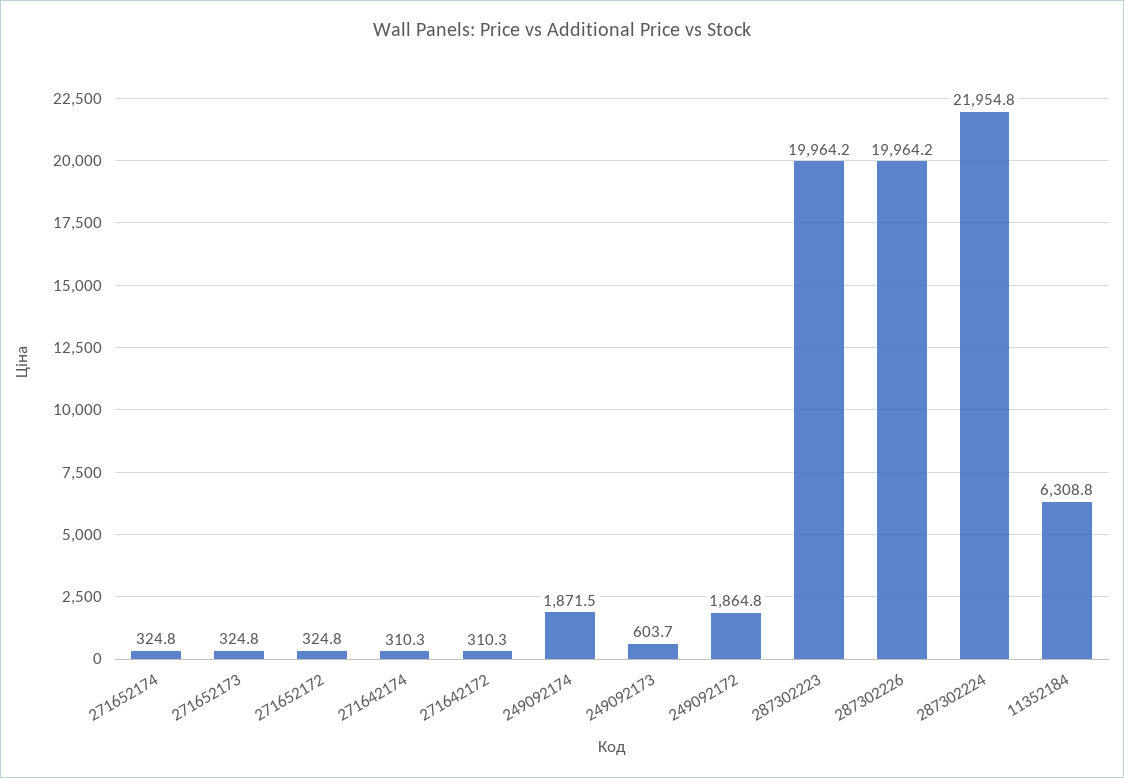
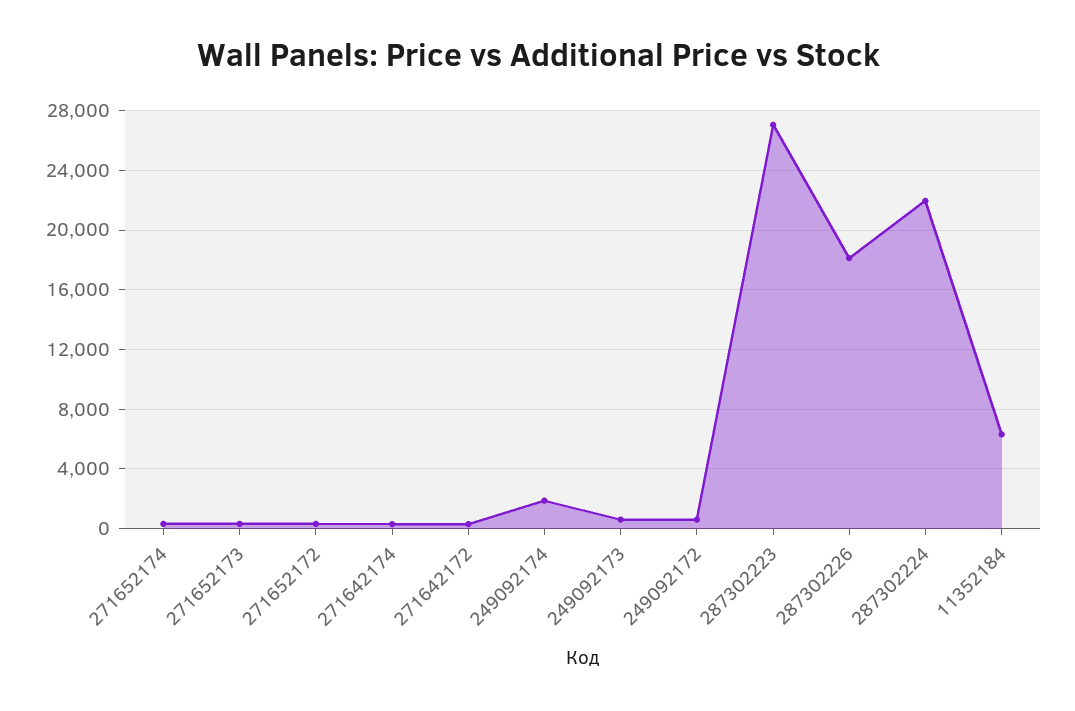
  {
    "271652174": 324.8,
    "271652173": 324.8,
    "271652172": 324.8,
    "271642174": 310.3,
    "271642172": 310.3,
    "249092174": 1871.5,
    "249092173": 603.7,
-   "249092172": 1864.8,
+   "249092172": 500,
-   "287302223": 19964.2,
+   "287302223": 27000,
-   "287302226": 19964.2,
+   "287302226": 18000,
    "287302224": 21954.8,
    "11352184": 6308.8
  }

